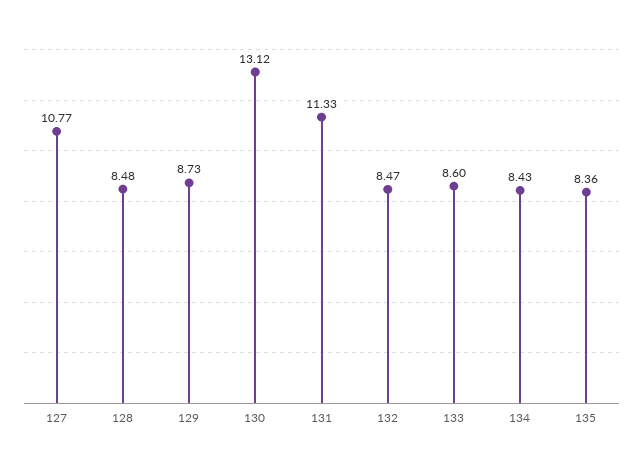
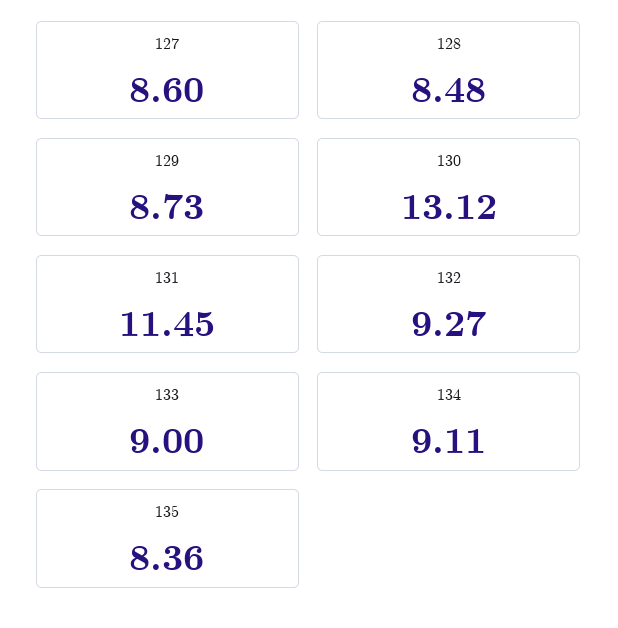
  {
-   "127": 10.77,
+   "127": 8.6,
    "128": 8.48,
    "129": 8.73,
    "130": 13.12,
-   "131": 11.33,
+   "131": 11.45,
-   "132": 8.47,
+   "132": 9.27,
-   "133": 8.6,
+   "133": 9,
-   "134": 8.43,
+   "134": 9.11,
    "135": 8.36
  }

